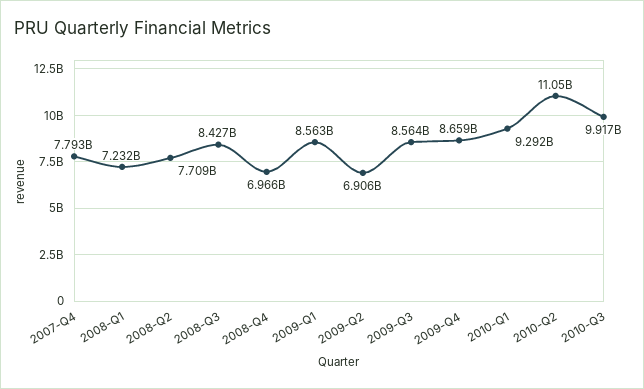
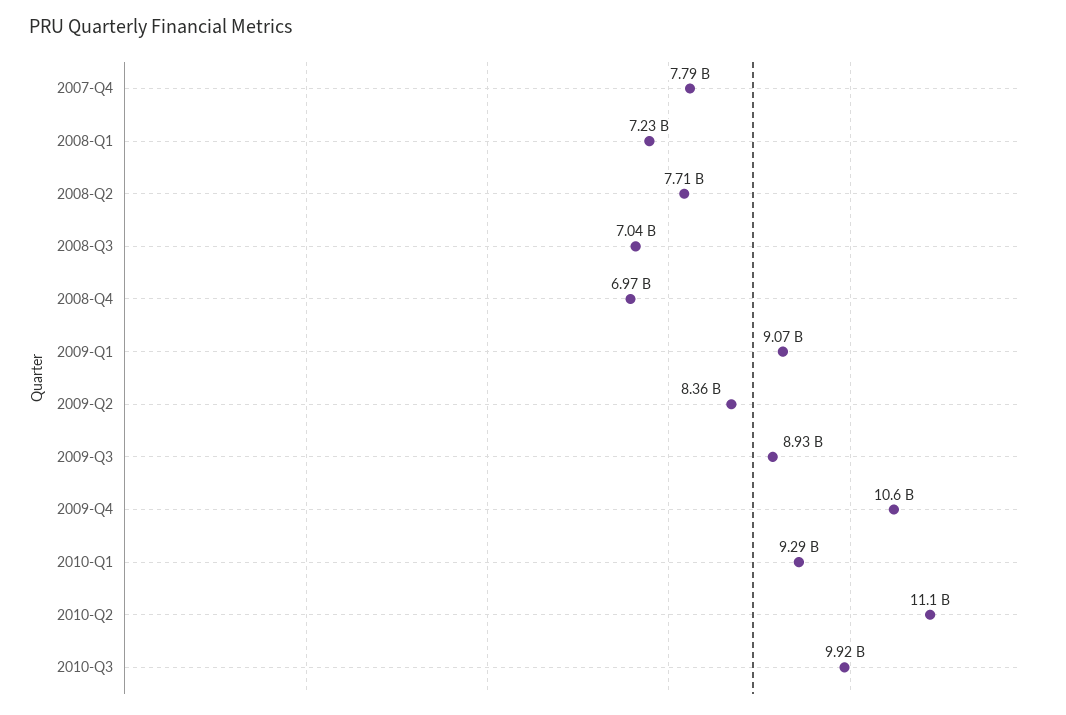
  {
    "2007-Q4": 7793000000,
    "2008-Q1": 7232000000,
    "2008-Q2": 7709000000,
-   "2008-Q3": 8427000000,
+   "2008-Q3": 7040000000,
    "2008-Q4": 6966000000,
-   "2009-Q1": 8563000000,
+   "2009-Q1": 9070000000,
-   "2009-Q2": 6906000000,
+   "2009-Q2": 8360000000,
-   "2009-Q3": 8564000000,
+   "2009-Q3": 8930000000,
-   "2009-Q4": 8659000000,
+   "2009-Q4": 10600000000,
    "2010-Q1": 9292000000,
    "2010-Q2": 11050000000,
    "2010-Q3": 9917000000
  }

